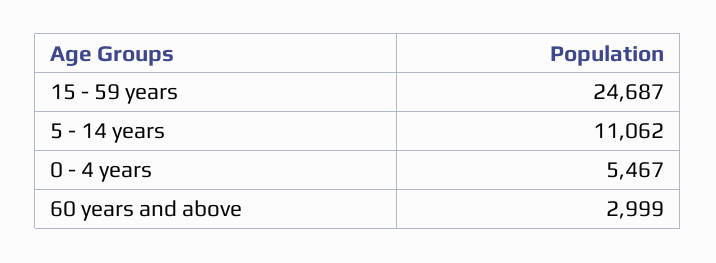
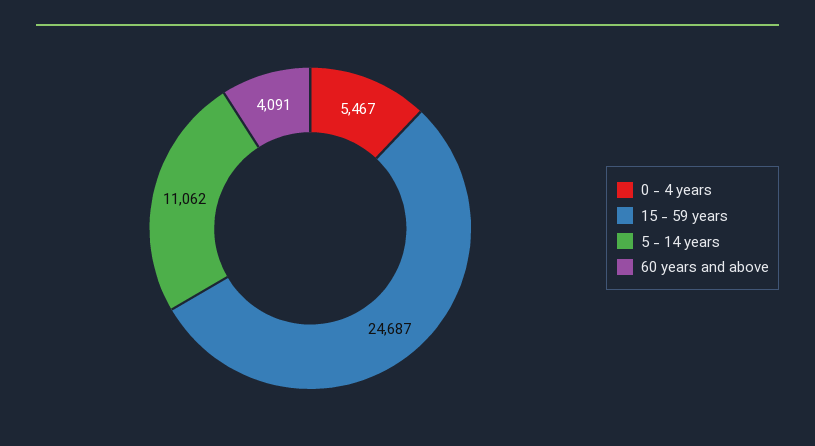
  {
    "15 - 59 years": 24687,
    "5 - 14 years": 11062,
    "0 - 4 years": 5467,
-   "60 years and above": 2999
+   "60 years and above": 4091
  }

